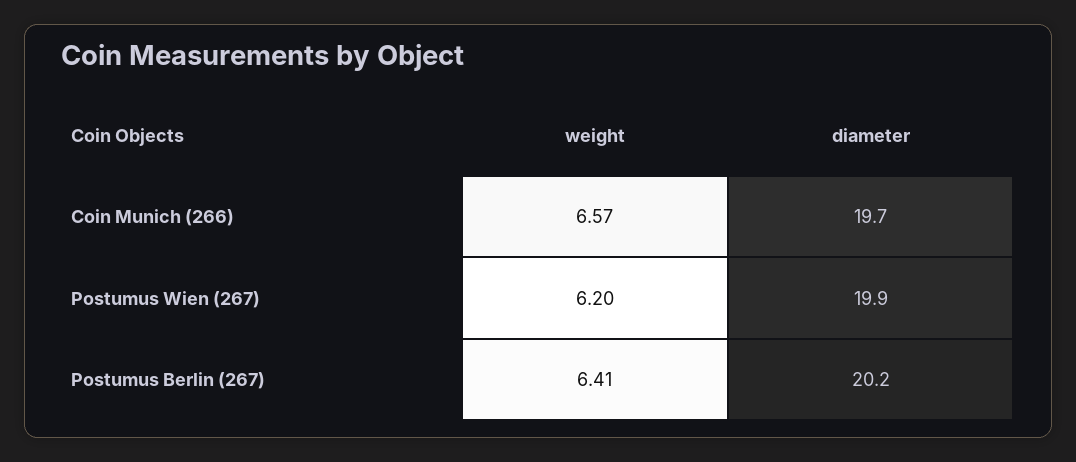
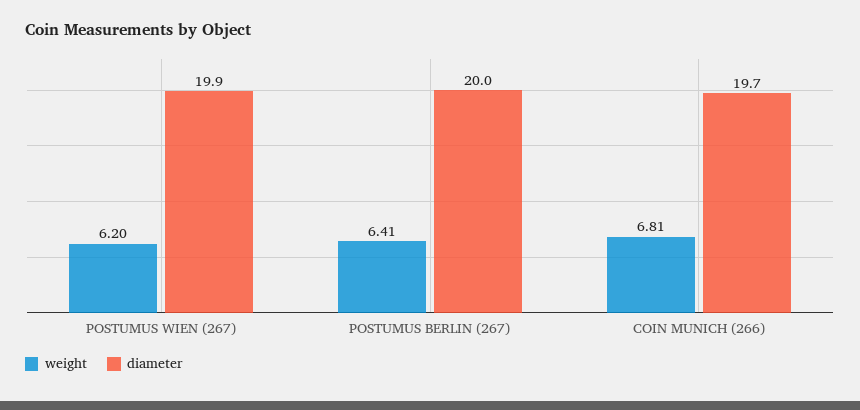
  {
    "weight": {
-     "Coin Munich (266)": 6.57,
+     "Coin Munich (266)": 6.81,
      "Postumus Wien (267)": 6.2,
      "Postumus Berlin (267)": 6.41
    },
    "diameter": {
      "Coin Munich (266)": 19.7,
      "Postumus Wien (267)": 19.9,
-     "Postumus Berlin (267)": 20.2
+     "Postumus Berlin (267)": 20
    }
  }

